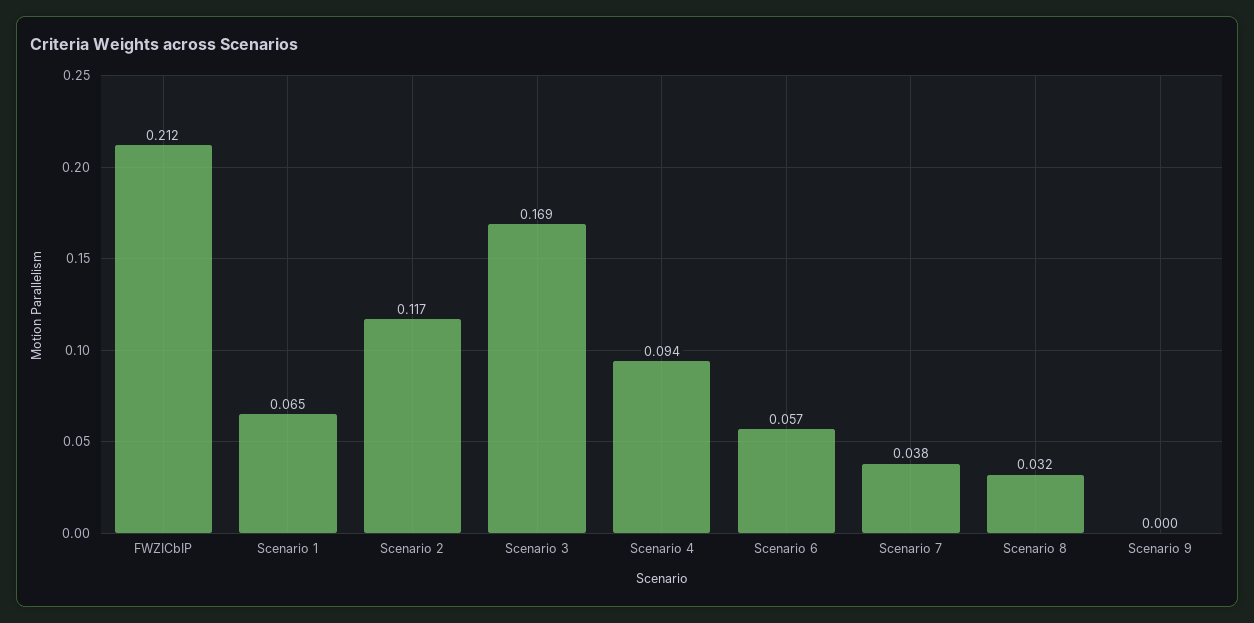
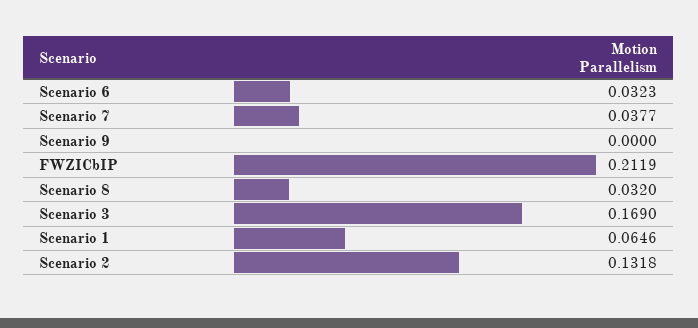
  {
    "FWZICbIP": 0.2119,
    "Scenario 1": 0.0646,
-   "Scenario 2": 0.117,
+   "Scenario 2": 0.1318,
    "Scenario 3": 0.169,
-   "Scenario 4": 0.094,
-   "Scenario 6": 0.057,
+   "Scenario 6": 0.0323,
    "Scenario 7": 0.0377,
    "Scenario 8": 0.032,
    "Scenario 9": 0
  }

